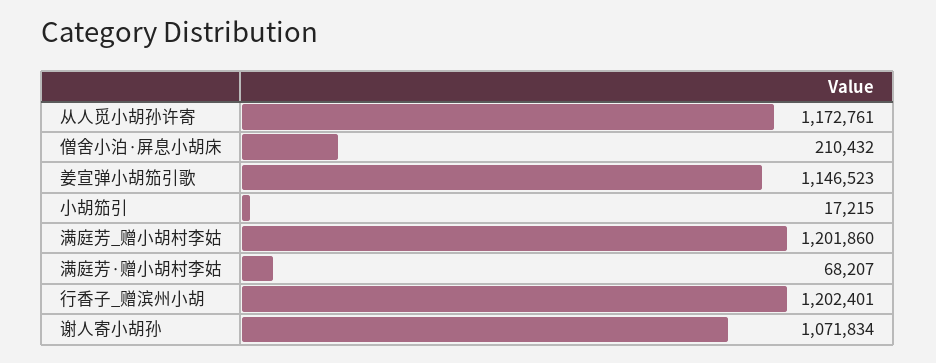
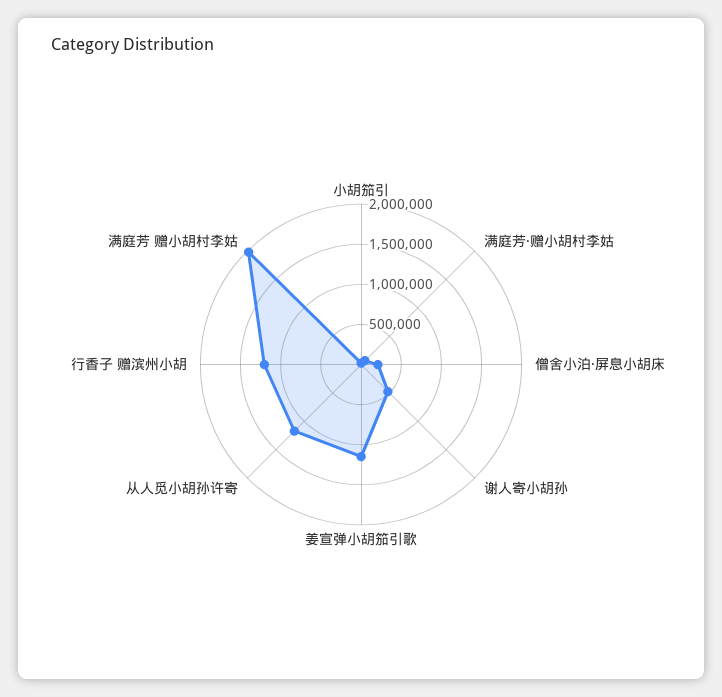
  {
    "从人觅小胡孙许寄": 1172761,
    "僧舍小泊·屏息小胡床": 210432,
    "姜宣弹小胡笳引歌": 1146523,
    "小胡笳引": 17215,
-   "满庭芳_赠小胡村李姑": 1201860,
+   "满庭芳_赠小胡村李姑": 2000000,
    "满庭芳·赠小胡村李姑": 68207,
    "行香子_赠滨州小胡": 1202401,
-   "谢人寄小胡孙": 1071834
+   "谢人寄小胡孙": 500000
  }

